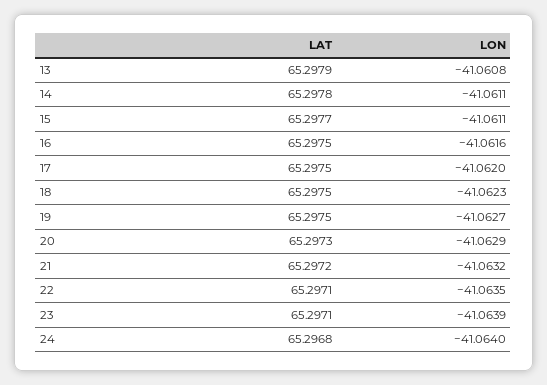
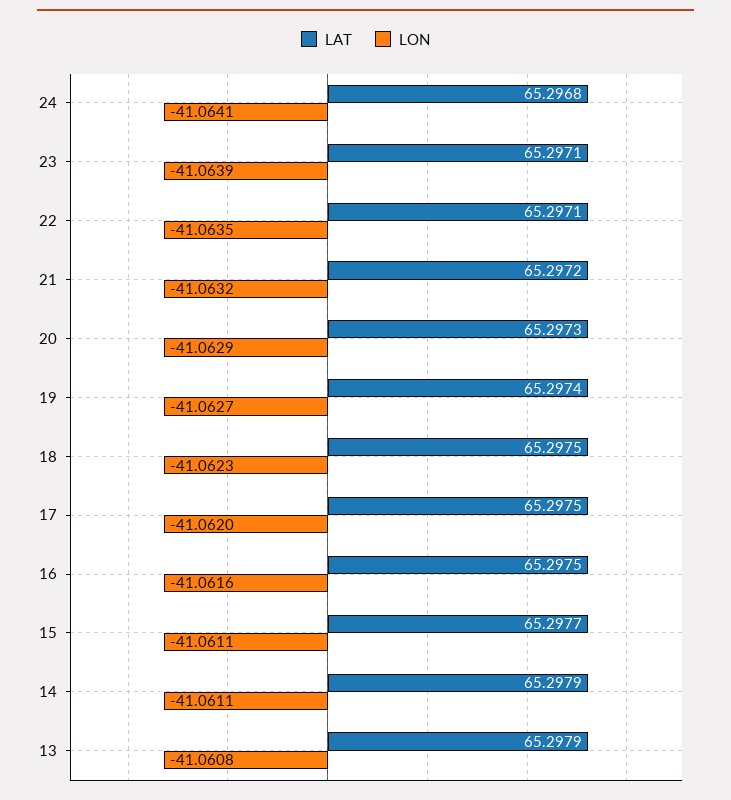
  {
    "LAT": {
      "13": 65.2979,
-     "14": 65.2978,
+     "14": 65.2979,
      "15": 65.2977,
      "16": 65.2975,
      "17": 65.2975,
      "18": 65.2975,
-     "19": 65.2975,
+     "19": 65.2974,
      "20": 65.2973,
      "21": 65.2972,
      "22": 65.2971,
      "23": 65.2971,
      "24": 65.2968
    },
    "LON": {
      "13": -41.0608,
      "14": -41.0611,
      "15": -41.0611,
      "16": -41.0616,
      "17": -41.062,
      "18": -41.0623,
      "19": -41.0627,
      "20": -41.0629,
      "21": -41.0632,
      "22": -41.0635,
      "23": -41.0639,
-     "24": -41.064
+     "24": -41.0641
    }
  }

